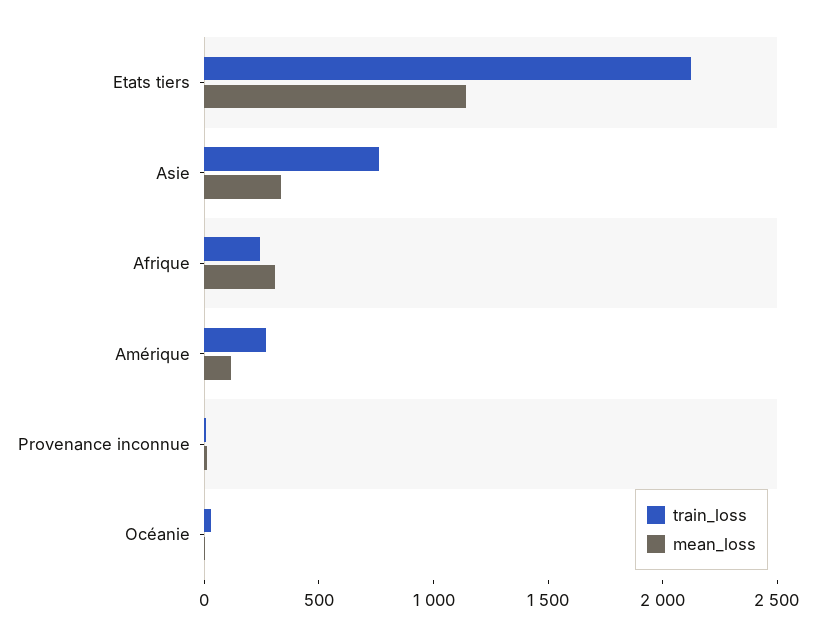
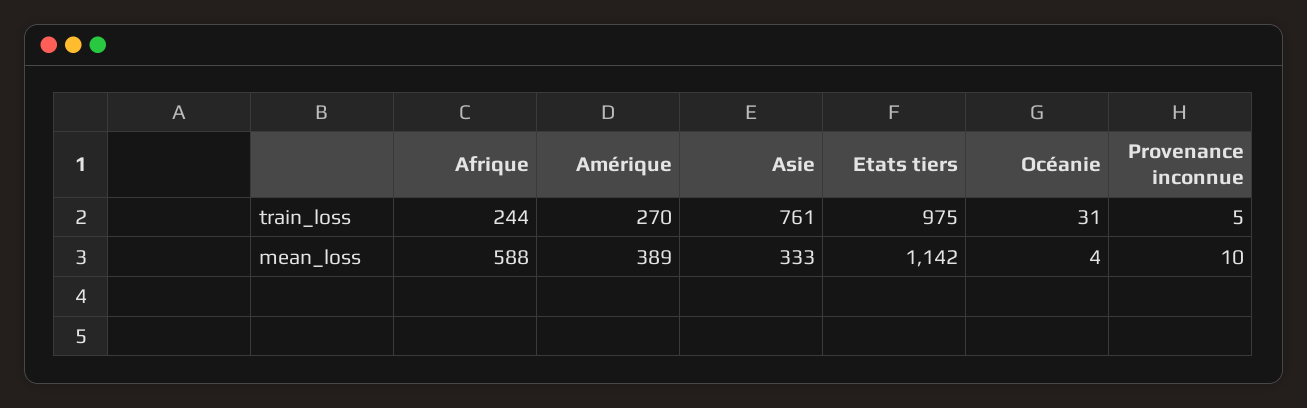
  {
    "train_loss": {
-     "Etats tiers": 2100,
+     "Etats tiers": 975,
      "Asie": 761,
      "Afrique": 244,
      "Amérique": 270,
      "Provenance inconnue": 5,
      "Océanie": 31
    },
    "mean_loss": {
      "Etats tiers": 1142,
      "Asie": 333,
-     "Afrique": 300,
+     "Afrique": 588,
-     "Amérique": 100,
+     "Amérique": 389,
      "Provenance inconnue": 10,
      "Océanie": 4
    }
  }

